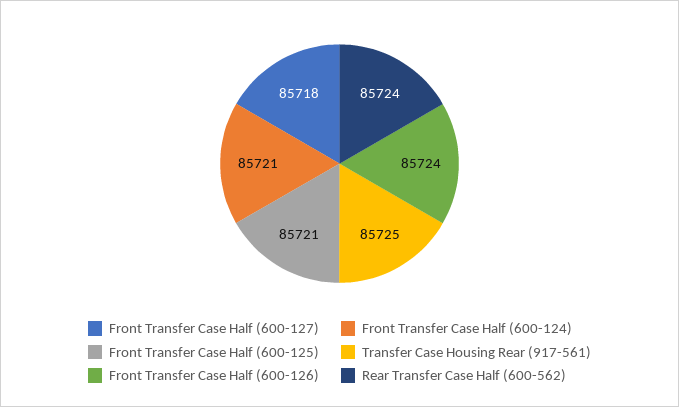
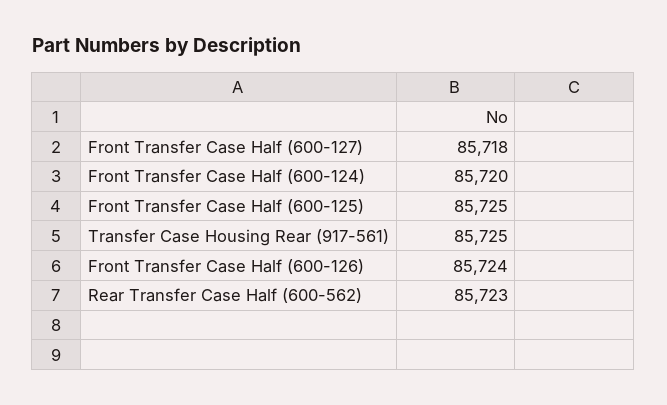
  {
    "Front Transfer Case Half (600-127)": 85718,
-   "Front Transfer Case Half (600-124)": 85721,
+   "Front Transfer Case Half (600-124)": 85720,
-   "Front Transfer Case Half (600-125)": 85721,
+   "Front Transfer Case Half (600-125)": 85725,
    "Transfer Case Housing Rear (917-561)": 85725,
    "Front Transfer Case Half (600-126)": 85724,
-   "Rear Transfer Case Half (600-562)": 85724
+   "Rear Transfer Case Half (600-562)": 85723
  }

